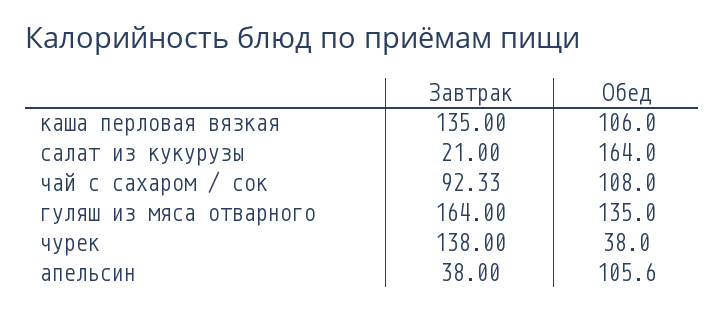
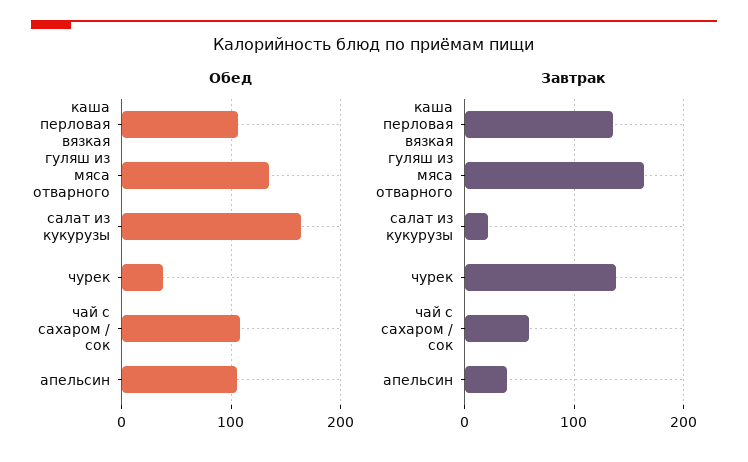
  {
    "Завтрак": {
      "каша перловая вязкая": 135,
      "салат из кукурузы": 21,
-     "чай с сахаром / сок": 92.33,
+     "чай с сахаром / сок": 60,
      "гуляш из мяса отварного": 164,
      "чурек": 138,
      "апельсин": 38
    },
    "Обед": {
      "каша перловая вязкая": 106,
      "салат из кукурузы": 164,
      "чай с сахаром / сок": 108,
      "гуляш из мяса отварного": 135,
      "чурек": 38,
      "апельсин": 105.6
    }
  }

